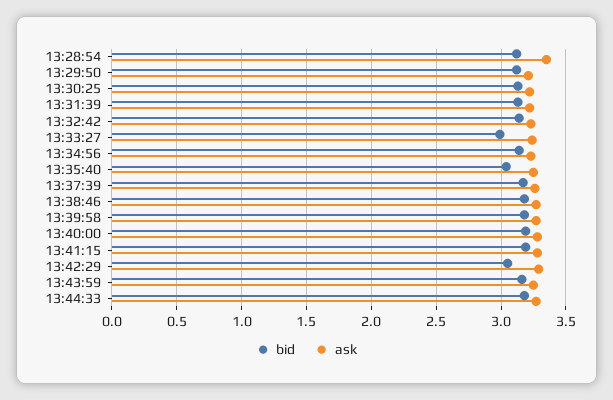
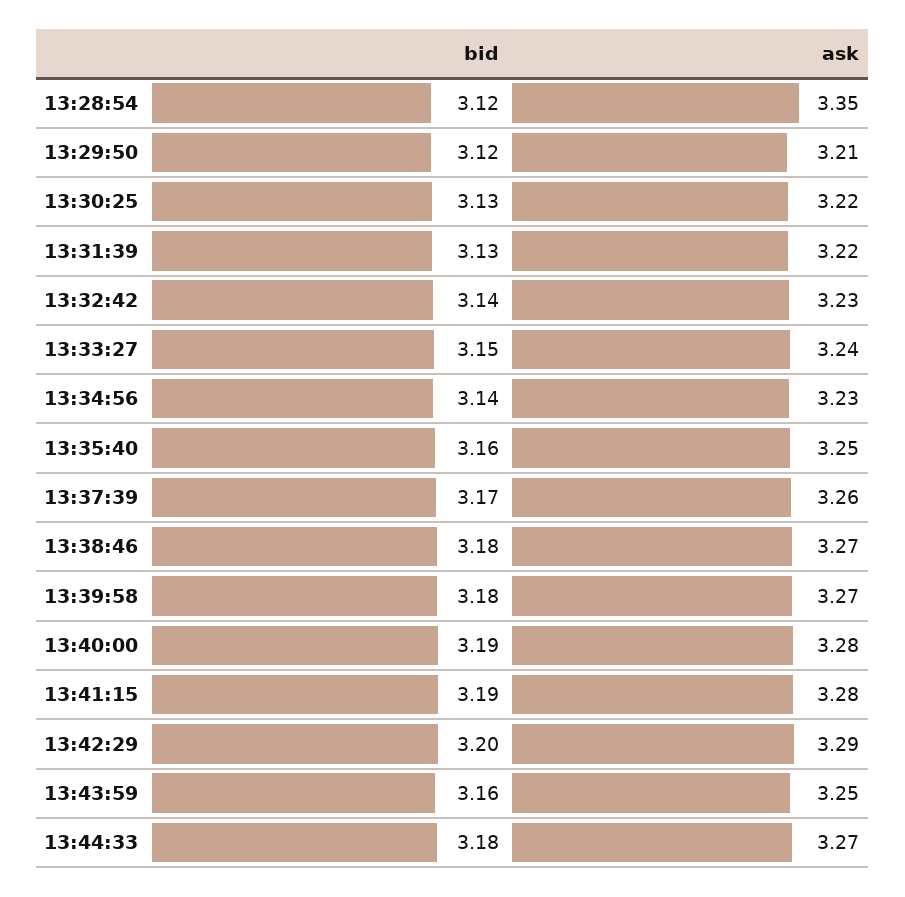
  {
    "bid": {
      "13:28:54": 3.12,
      "13:29:50": 3.12,
      "13:30:25": 3.13,
      "13:31:39": 3.13,
      "13:32:42": 3.14,
-     "13:33:27": 3,
+     "13:33:27": 3.15,
      "13:34:56": 3.14,
-     "13:35:40": 3.05,
+     "13:35:40": 3.16,
      "13:37:39": 3.17,
      "13:38:46": 3.18,
      "13:39:58": 3.18,
      "13:40:00": 3.19,
      "13:41:15": 3.19,
-     "13:42:29": 3.05,
+     "13:42:29": 3.2,
      "13:43:59": 3.16,
      "13:44:33": 3.18
    },
    "ask": {
      "13:28:54": 3.35,
      "13:29:50": 3.21,
      "13:30:25": 3.22,
      "13:31:39": 3.22,
      "13:32:42": 3.23,
      "13:33:27": 3.24,
      "13:34:56": 3.23,
      "13:35:40": 3.25,
      "13:37:39": 3.26,
      "13:38:46": 3.27,
      "13:39:58": 3.27,
      "13:40:00": 3.28,
      "13:41:15": 3.28,
      "13:42:29": 3.29,
      "13:43:59": 3.25,
      "13:44:33": 3.27
    }
  }

